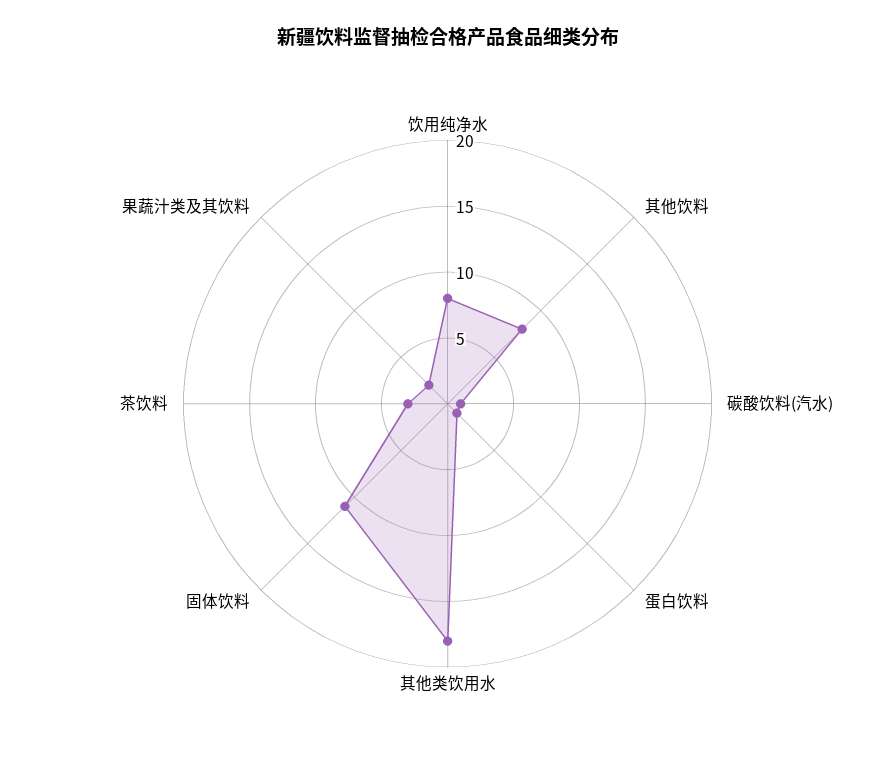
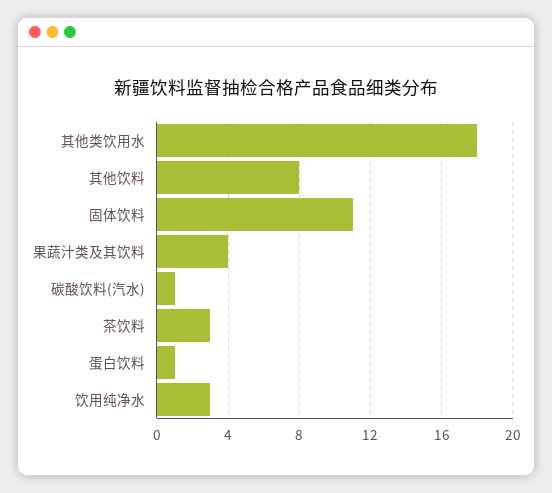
  {
-   "饮用纯净水": 8,
+   "饮用纯净水": 3,
    "其他饮料": 8,
    "碳酸饮料(汽水)": 1,
    "蛋白饮料": 1,
    "其他类饮用水": 18,
    "固体饮料": 11,
    "茶饮料": 3,
-   "果蔬汁类及其饮料": 2
+   "果蔬汁类及其饮料": 4
  }

